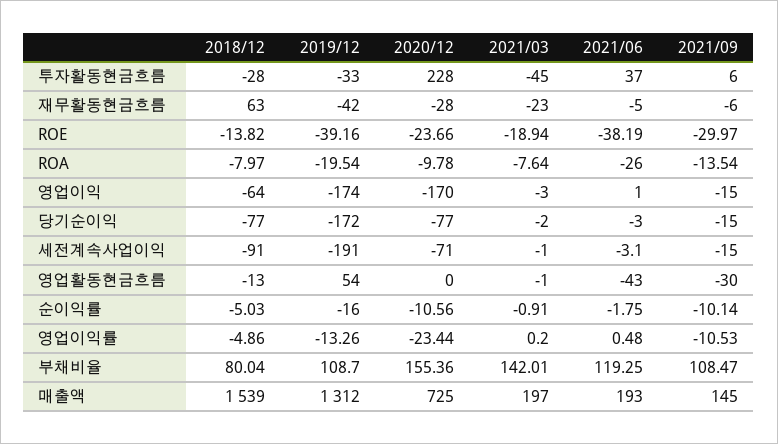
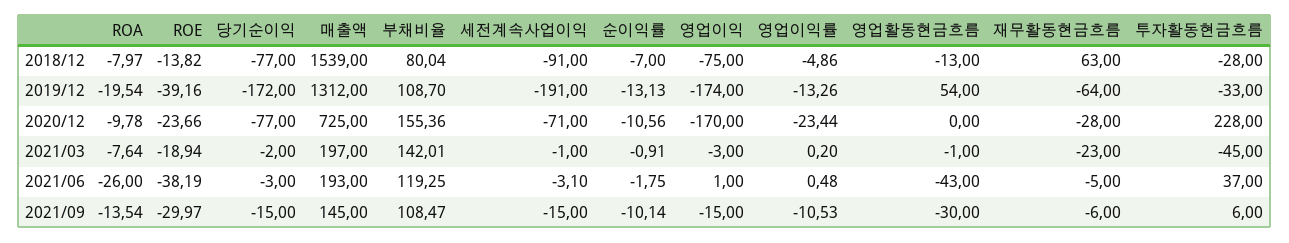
  {
    "2018/12": {
      "투자활동현금흐름": -28,
      "재무활동현금흐름": 63,
      "ROE": -13.82,
      "ROA": -7.97,
-     "영업이익": -64,
+     "영업이익": -75,
      "당기순이익": -77,
      "세전계속사업이익": -91,
      "영업활동현금흐름": -13,
-     "순이익률": -5.03,
+     "순이익률": -7,
      "영업이익률": -4.86,
      "부채비율": 80.04,
      "매출액": 1539
    },
    "2019/12": {
      "투자활동현금흐름": -33,
-     "재무활동현금흐름": -42,
+     "재무활동현금흐름": -64,
      "ROE": -39.16,
      "ROA": -19.54,
      "영업이익": -174,
      "당기순이익": -172,
      "세전계속사업이익": -191,
      "영업활동현금흐름": 54,
-     "순이익률": -16,
+     "순이익률": -13.13,
      "영업이익률": -13.26,
      "부채비율": 108.7,
      "매출액": 1312
    },
    "2020/12": {
      "투자활동현금흐름": 228,
      "재무활동현금흐름": -28,
      "ROE": -23.66,
      "ROA": -9.78,
      "영업이익": -170,
      "당기순이익": -77,
      "세전계속사업이익": -71,
      "영업활동현금흐름": 0,
      "순이익률": -10.56,
      "영업이익률": -23.44,
      "부채비율": 155.36,
      "매출액": 725
    },
    "2021/03": {
      "투자활동현금흐름": -45,
      "재무활동현금흐름": -23,
      "ROE": -18.94,
      "ROA": -7.64,
      "영업이익": -3,
      "당기순이익": -2,
      "세전계속사업이익": -1,
      "영업활동현금흐름": -1,
      "순이익률": -0.91,
      "영업이익률": 0.2,
      "부채비율": 142.01,
      "매출액": 197
    },
    "2021/06": {
      "투자활동현금흐름": 37,
      "재무활동현금흐름": -5,
      "ROE": -38.19,
      "ROA": -26,
      "영업이익": 1,
      "당기순이익": -3,
      "세전계속사업이익": -3.1,
      "영업활동현금흐름": -43,
      "순이익률": -1.75,
      "영업이익률": 0.48,
      "부채비율": 119.25,
      "매출액": 193
    },
    "2021/09": {
      "투자활동현금흐름": 6,
      "재무활동현금흐름": -6,
      "ROE": -29.97,
      "ROA": -13.54,
      "영업이익": -15,
      "당기순이익": -15,
      "세전계속사업이익": -15,
      "영업활동현금흐름": -30,
      "순이익률": -10.14,
      "영업이익률": -10.53,
      "부채비율": 108.47,
      "매출액": 145
    }
  }

